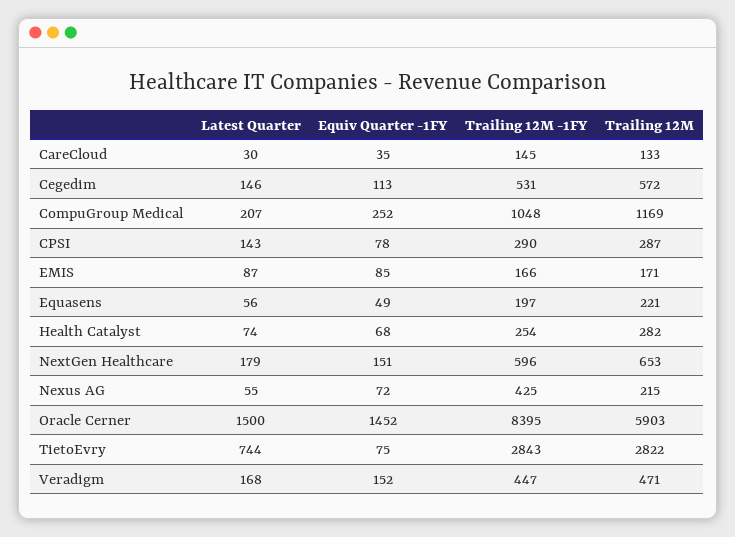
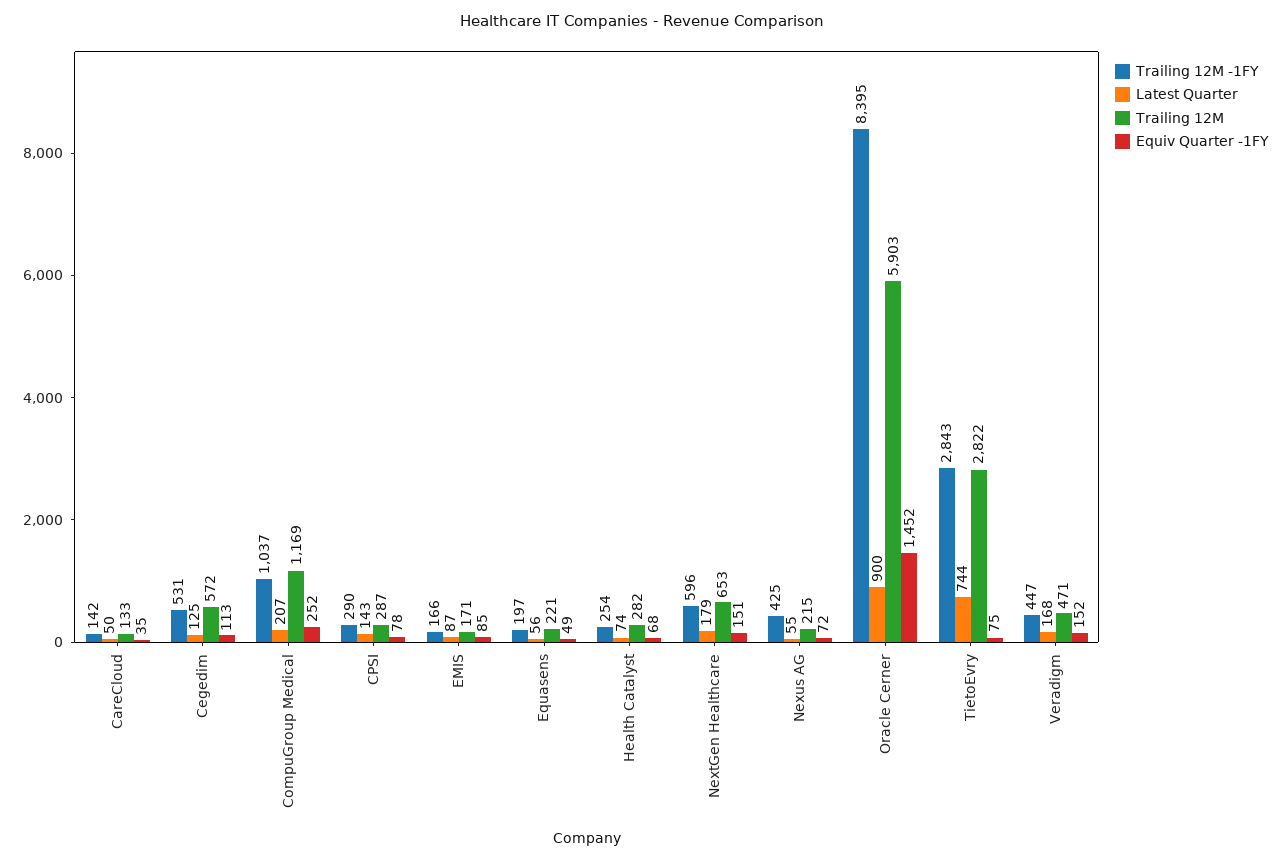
  {
    "Latest Quarter": {
-     "CareCloud": 30,
+     "CareCloud": 50,
-     "Cegedim": 146,
+     "Cegedim": 125,
      "CompuGroup Medical": 207,
      "CPSI": 143,
      "EMIS": 87,
      "Equasens": 56,
      "Health Catalyst": 74,
      "NextGen Healthcare": 179,
      "Nexus AG": 55,
-     "Oracle Cerner": 1500,
+     "Oracle Cerner": 900,
      "TietoEvry": 744,
      "Veradigm": 168
    },
    "Equiv Quarter -1FY": {
      "CareCloud": 35,
      "Cegedim": 113,
      "CompuGroup Medical": 252,
      "CPSI": 78,
      "EMIS": 85,
      "Equasens": 49,
      "Health Catalyst": 68,
      "NextGen Healthcare": 151,
      "Nexus AG": 72,
      "Oracle Cerner": 1452,
      "TietoEvry": 75,
      "Veradigm": 152
    },
    "Trailing 12M -1FY": {
-     "CareCloud": 145,
+     "CareCloud": 142,
      "Cegedim": 531,
-     "CompuGroup Medical": 1048,
+     "CompuGroup Medical": 1037,
      "CPSI": 290,
      "EMIS": 166,
      "Equasens": 197,
      "Health Catalyst": 254,
      "NextGen Healthcare": 596,
      "Nexus AG": 425,
      "Oracle Cerner": 8395,
      "TietoEvry": 2843,
      "Veradigm": 447
    },
    "Trailing 12M": {
      "CareCloud": 133,
      "Cegedim": 572,
      "CompuGroup Medical": 1169,
      "CPSI": 287,
      "EMIS": 171,
      "Equasens": 221,
      "Health Catalyst": 282,
      "NextGen Healthcare": 653,
      "Nexus AG": 215,
      "Oracle Cerner": 5903,
      "TietoEvry": 2822,
      "Veradigm": 471
    }
  }

